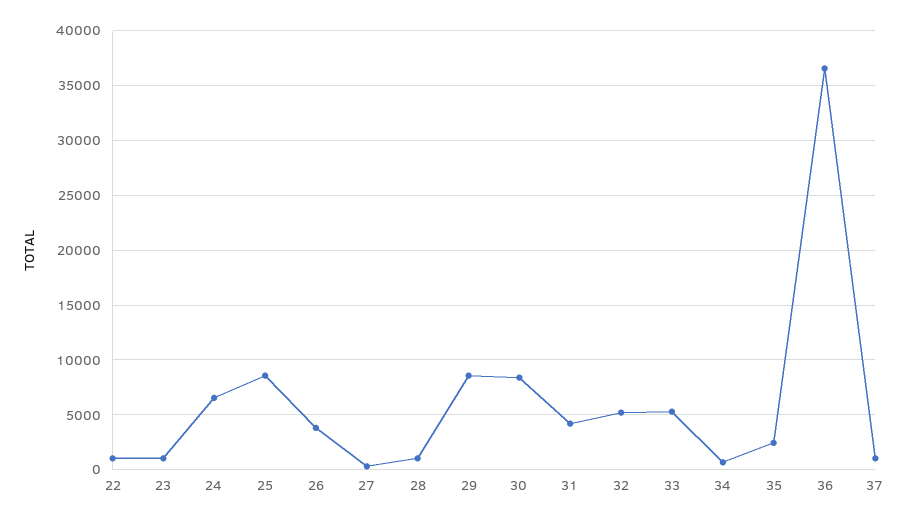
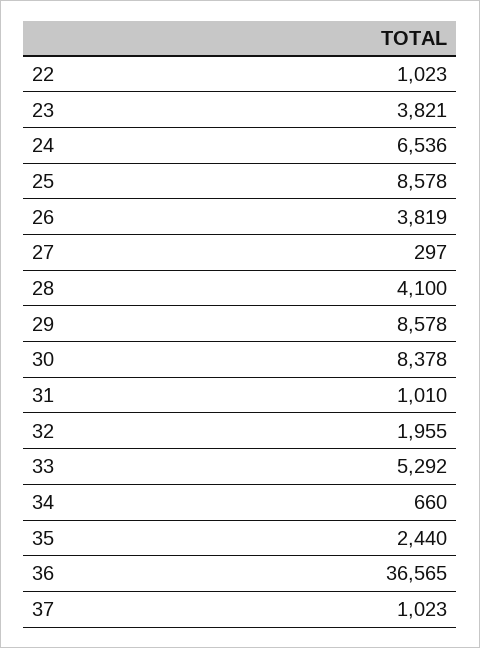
  {
    "22": 1023,
-   "23": 1000,
+   "23": 3821,
    "24": 6536,
    "25": 8578,
    "26": 3819,
    "27": 297,
-   "28": 1000,
+   "28": 4100,
    "29": 8578,
    "30": 8378,
-   "31": 4000,
+   "31": 1010,
-   "32": 5000,
+   "32": 1955,
    "33": 5292,
    "34": 660,
    "35": 2440,
    "36": 36565,
    "37": 1023
  }

